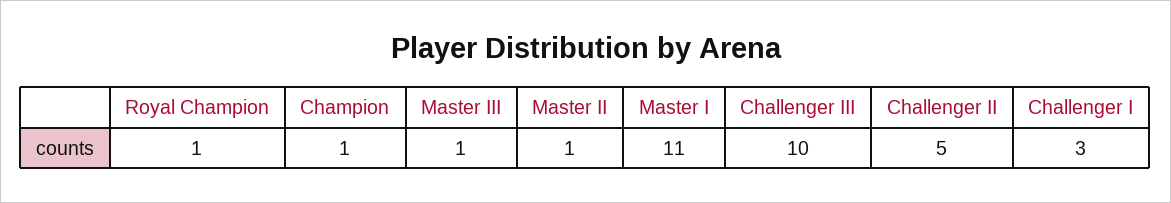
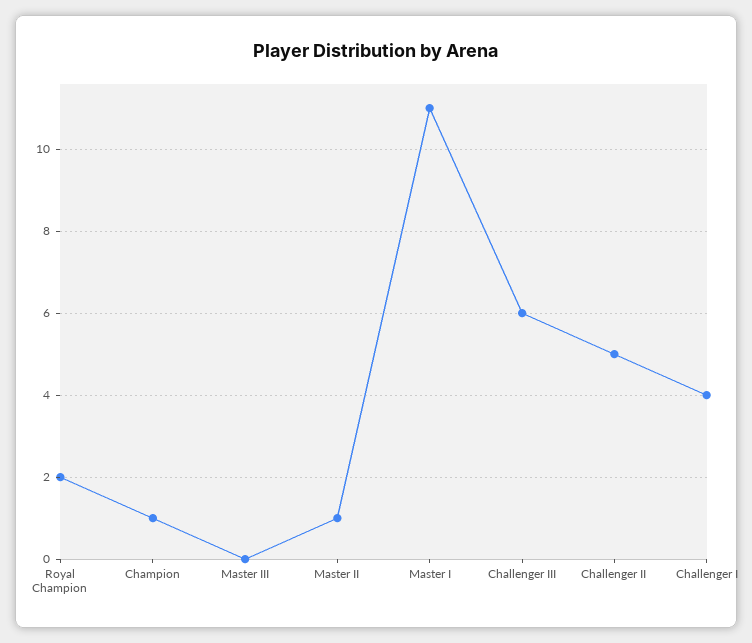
  {
-   "Royal Champion": 1,
+   "Royal Champion": 2,
    "Champion": 1,
-   "Master III": 1,
+   "Master III": 0,
    "Master II": 1,
    "Master I": 11,
-   "Challenger III": 10,
+   "Challenger III": 6,
    "Challenger II": 5,
-   "Challenger I": 3
+   "Challenger I": 4
  }

